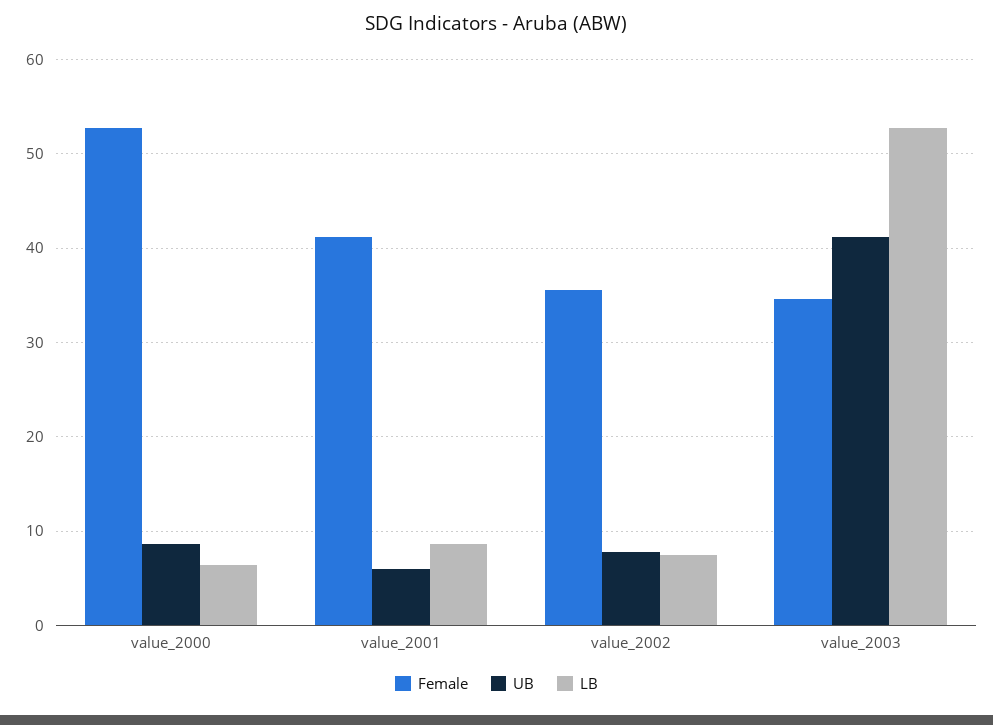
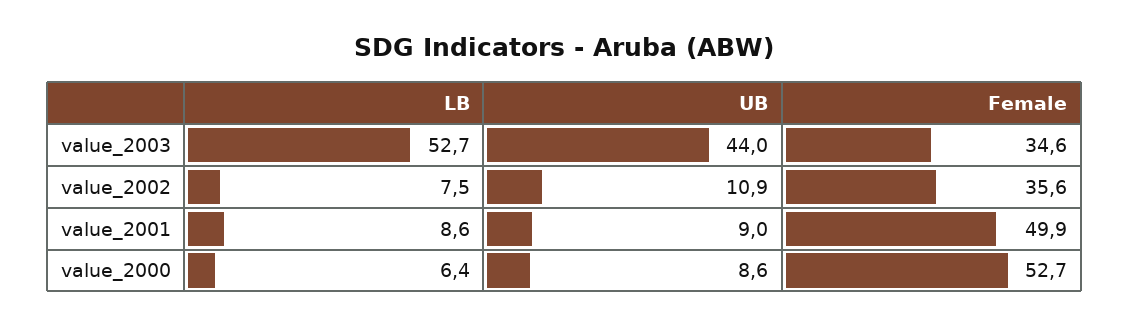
  {
    "Female": {
      "value_2000": 52.7,
-     "value_2001": 41,
+     "value_2001": 49.9,
      "value_2002": 35.6,
      "value_2003": 34.6
    },
    "UB": {
      "value_2000": 8.6,
-     "value_2001": 6,
+     "value_2001": 9,
-     "value_2002": 8,
+     "value_2002": 10.9,
-     "value_2003": 41
+     "value_2003": 44
    },
    "LB": {
      "value_2000": 6.4,
      "value_2001": 8.6,
      "value_2002": 7.5,
      "value_2003": 52.7
    }
  }

